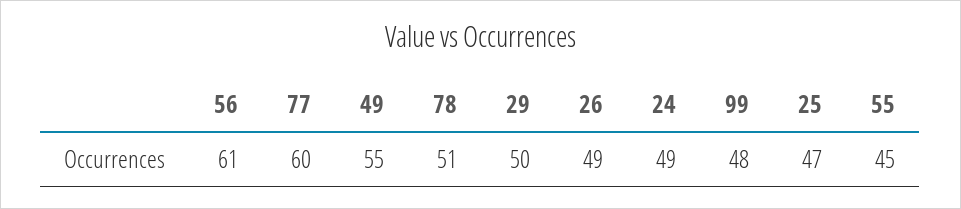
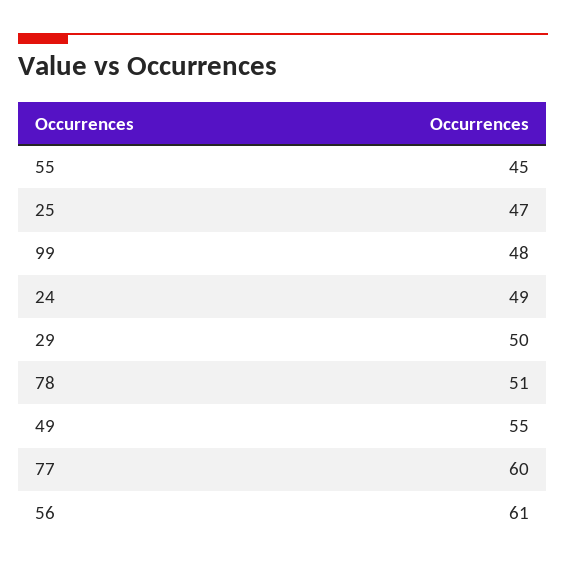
  {
    "56": 61,
    "77": 60,
    "49": 55,
    "78": 51,
    "29": 50,
-   "26": 49,
    "24": 49,
    "99": 48,
    "25": 47,
    "55": 45
  }

